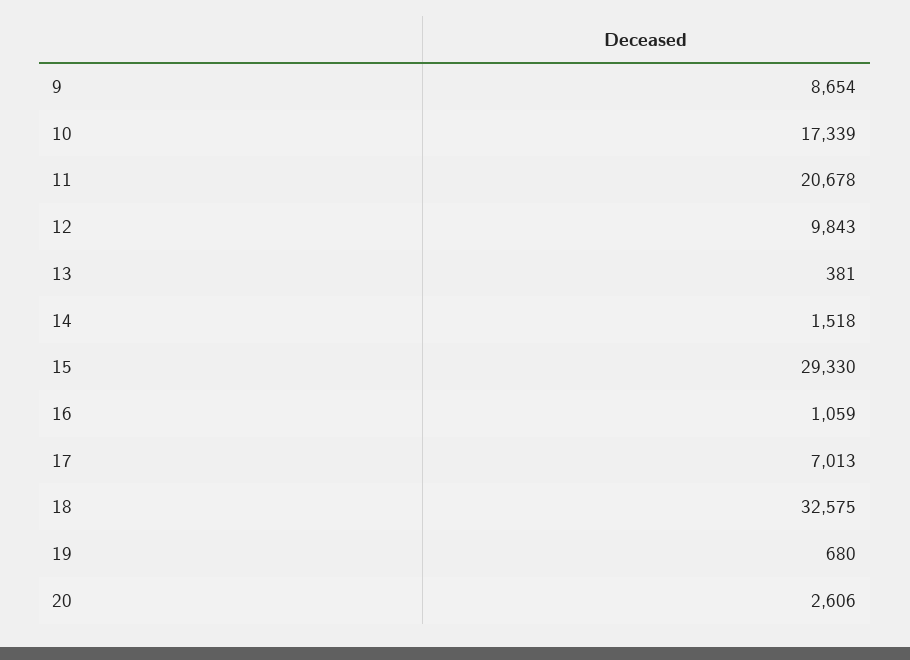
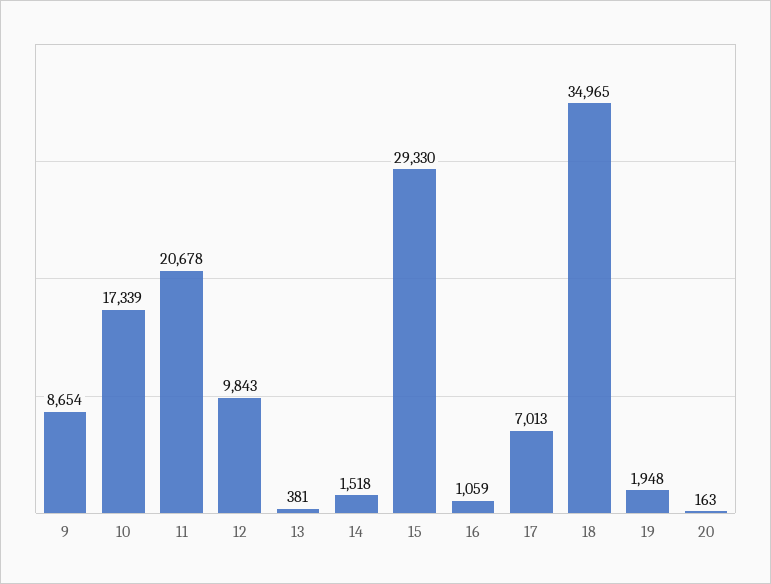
  {
    "9": 8654,
    "10": 17339,
    "11": 20678,
    "12": 9843,
    "13": 381,
    "14": 1518,
    "15": 29330,
    "16": 1059,
    "17": 7013,
-   "18": 32575,
+   "18": 34965,
-   "19": 680,
+   "19": 1948,
-   "20": 2606
+   "20": 163
  }

